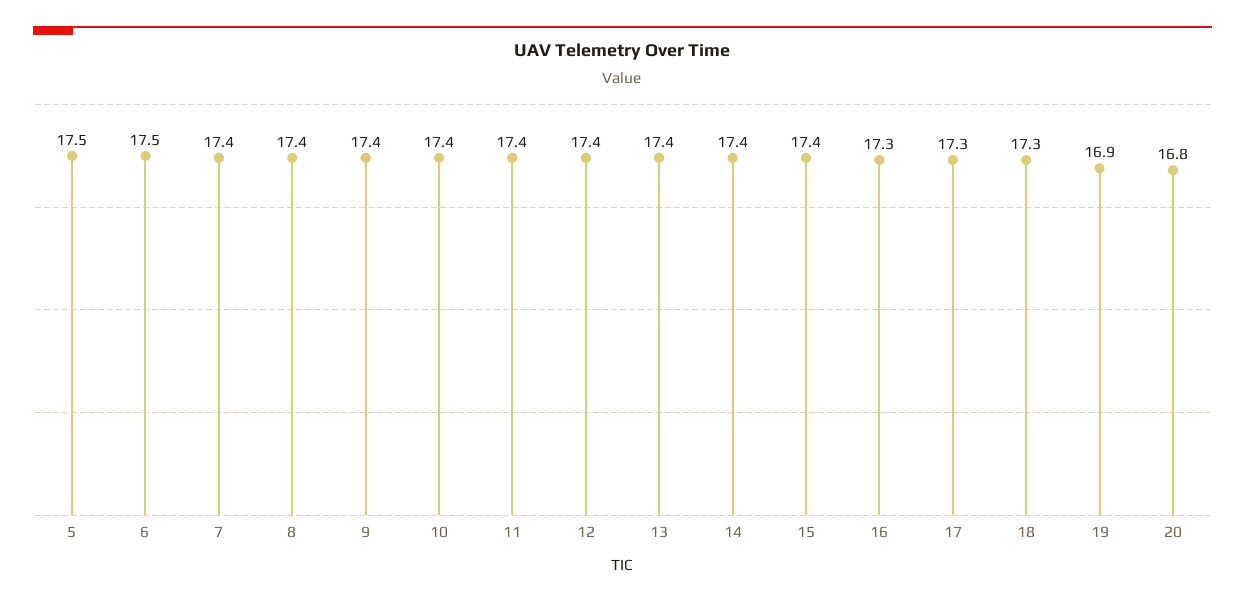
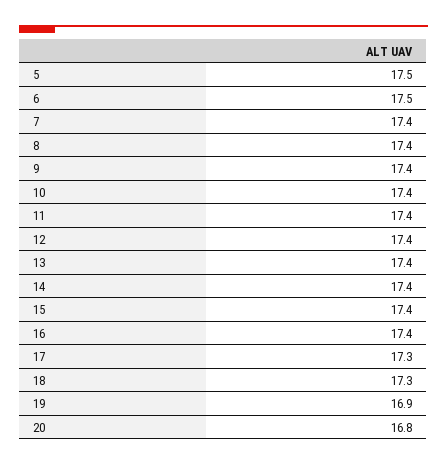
  {
    "5": 17.5,
    "6": 17.5,
    "7": 17.4,
    "8": 17.4,
    "9": 17.4,
    "10": 17.4,
    "11": 17.4,
    "12": 17.4,
    "13": 17.4,
    "14": 17.4,
    "15": 17.4,
-   "16": 17.3,
+   "16": 17.4,
    "17": 17.3,
    "18": 17.3,
    "19": 16.9,
    "20": 16.8
  }

